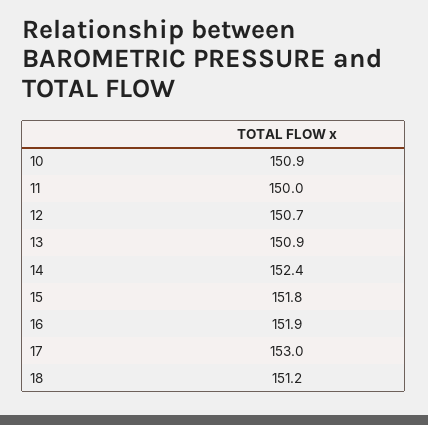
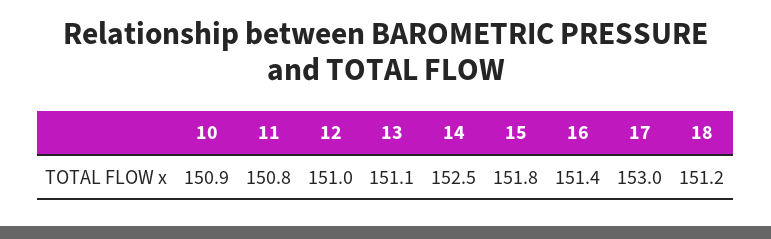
  {
    "10": 150.9,
-   "11": 150,
+   "11": 150.8,
-   "12": 150.7,
+   "12": 151,
-   "13": 150.9,
+   "13": 151.1,
-   "14": 152.4,
+   "14": 152.5,
    "15": 151.8,
-   "16": 151.9,
+   "16": 151.4,
    "17": 153,
    "18": 151.2
  }

